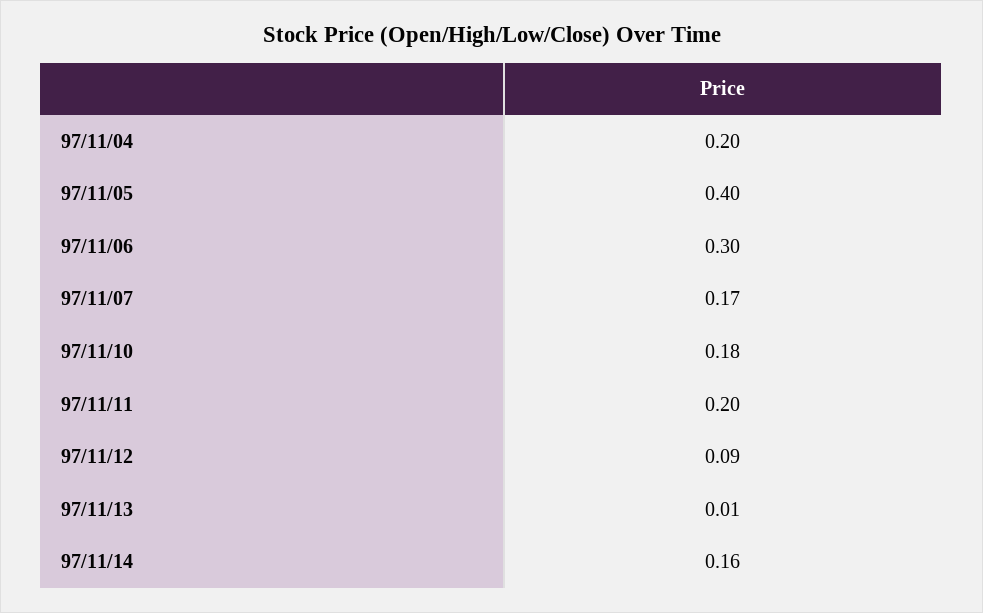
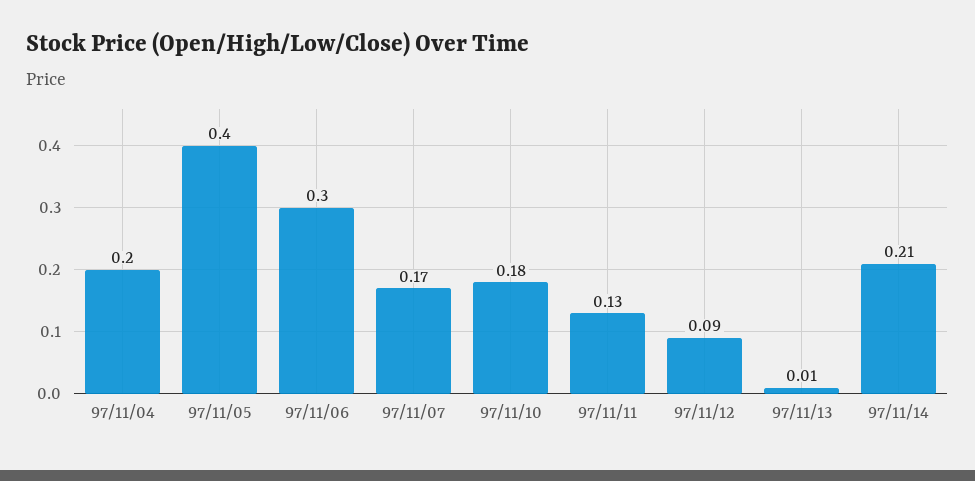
  {
    "97/11/04": 0.2,
    "97/11/05": 0.4,
    "97/11/06": 0.3,
    "97/11/07": 0.17,
    "97/11/10": 0.18,
-   "97/11/11": 0.2,
+   "97/11/11": 0.13,
    "97/11/12": 0.09,
    "97/11/13": 0.01,
-   "97/11/14": 0.16
+   "97/11/14": 0.21
  }

